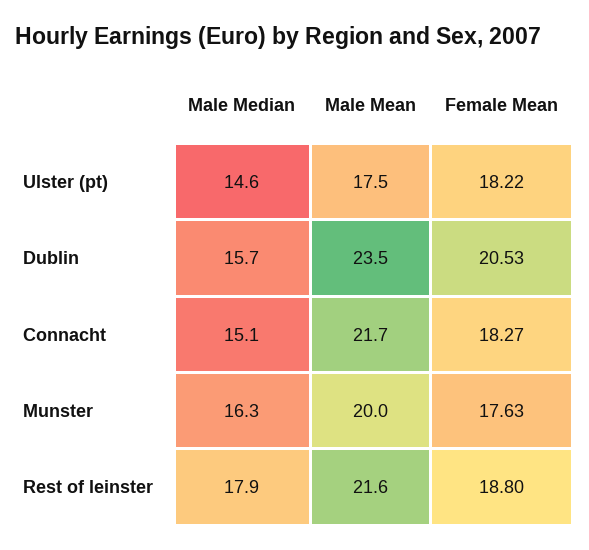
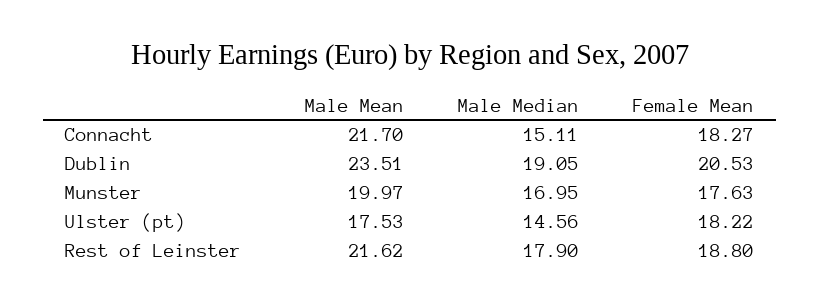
  {
    "Male Median": {
      "Ulster (pt)": 14.56,
-     "Dublin": 15.7,
+     "Dublin": 19.05,
      "Connacht": 15.11,
-     "Munster": 16.3,
+     "Munster": 16.95,
      "Rest of leinster": 17.9
    },
    "Male Mean": {
      "Ulster (pt)": 17.53,
      "Dublin": 23.51,
      "Connacht": 21.7,
      "Munster": 19.97,
      "Rest of leinster": 21.62
    },
    "Female Mean": {
      "Ulster (pt)": 18.22,
      "Dublin": 20.53,
      "Connacht": 18.27,
      "Munster": 17.63,
      "Rest of leinster": 18.8
    }
  }

